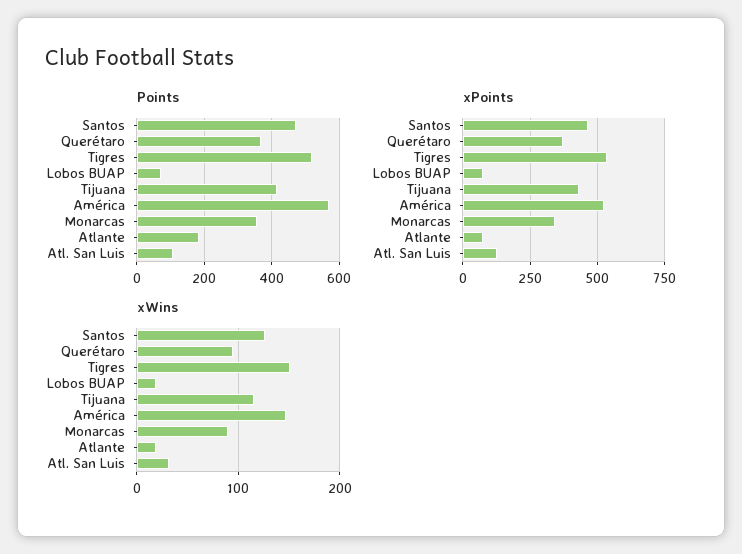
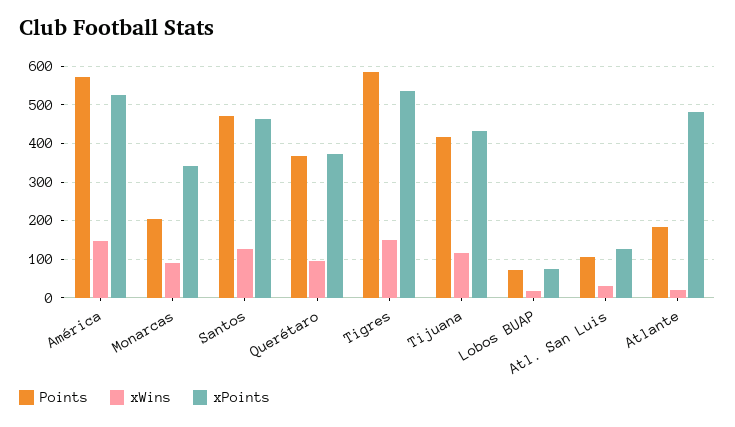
  {
    "Points": {
      "Santos": 480,
      "Querétaro": 360,
-     "Tigres": 520,
+     "Tigres": 580,
      "Lobos BUAP": 80,
      "Tijuana": 420,
      "América": 580,
-     "Monarcas": 360,
+     "Monarcas": 200,
      "Atlante": 180,
      "Atl. San Luis": 100
    },
    "xPoints": {
      "Santos": 460,
      "Querétaro": 380,
      "Tigres": 540,
      "Lobos BUAP": 80,
      "Tijuana": 440,
      "América": 520,
      "Monarcas": 340,
-     "Atlante": 75,
+     "Atlante": 480,
      "Atl. San Luis": 120
    },
    "xWins": {
      "Santos": 130,
      "Querétaro": 100,
      "Tigres": 150,
      "Lobos BUAP": 20,
      "Tijuana": 120,
      "América": 150,
      "Monarcas": 90,
      "Atlante": 20,
      "Atl. San Luis": 30
    }
  }

